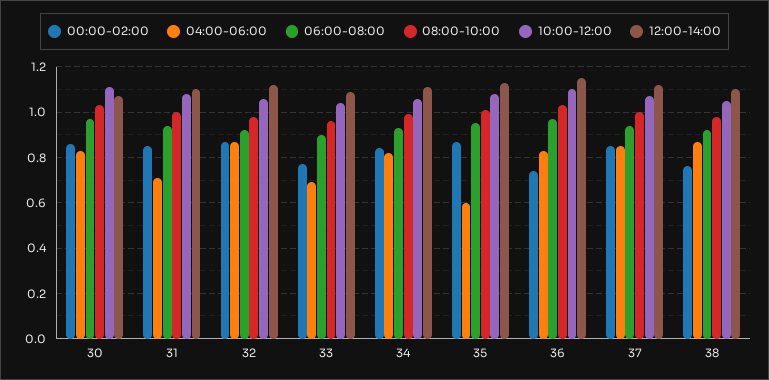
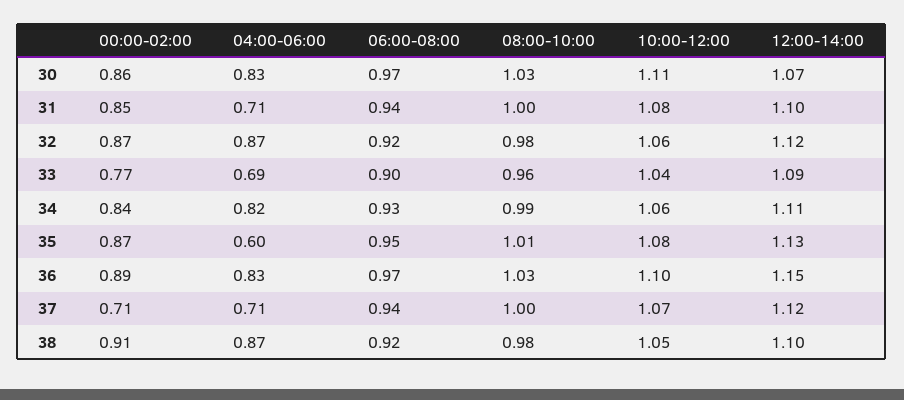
  {
    "00:00-02:00": {
      "30": 0.86,
      "31": 0.85,
      "32": 0.87,
      "33": 0.77,
      "34": 0.84,
      "35": 0.87,
-     "36": 0.75,
+     "36": 0.89,
-     "37": 0.85,
+     "37": 0.71,
-     "38": 0.75
+     "38": 0.91
    },
    "04:00-06:00": {
      "30": 0.83,
      "31": 0.71,
      "32": 0.87,
      "33": 0.69,
      "34": 0.82,
      "35": 0.6,
      "36": 0.83,
-     "37": 0.85,
+     "37": 0.71,
      "38": 0.87
    },
    "06:00-08:00": {
      "30": 0.97,
      "31": 0.94,
      "32": 0.92,
      "33": 0.9,
      "34": 0.93,
      "35": 0.95,
      "36": 0.97,
      "37": 0.94,
      "38": 0.92
    },
    "08:00-10:00": {
      "30": 1.03,
      "31": 1,
      "32": 0.98,
      "33": 0.96,
      "34": 0.99,
      "35": 1.01,
      "36": 1.03,
      "37": 1,
      "38": 0.98
    },
    "10:00-12:00": {
      "30": 1.11,
      "31": 1.08,
      "32": 1.06,
      "33": 1.04,
      "34": 1.06,
      "35": 1.08,
      "36": 1.1,
      "37": 1.07,
      "38": 1.05
    },
    "12:00-14:00": {
      "30": 1.07,
      "31": 1.1,
      "32": 1.12,
      "33": 1.09,
      "34": 1.11,
      "35": 1.13,
      "36": 1.15,
      "37": 1.12,
      "38": 1.1
    }
  }

